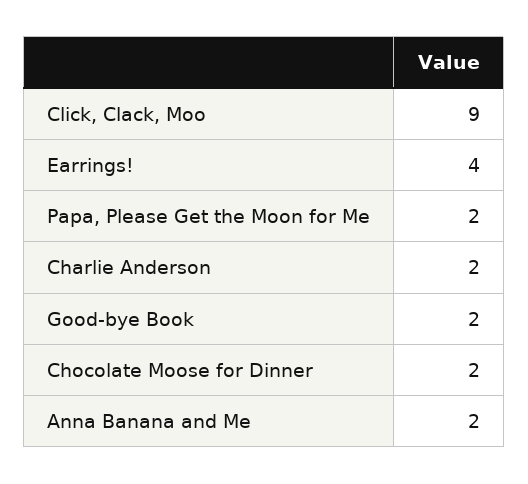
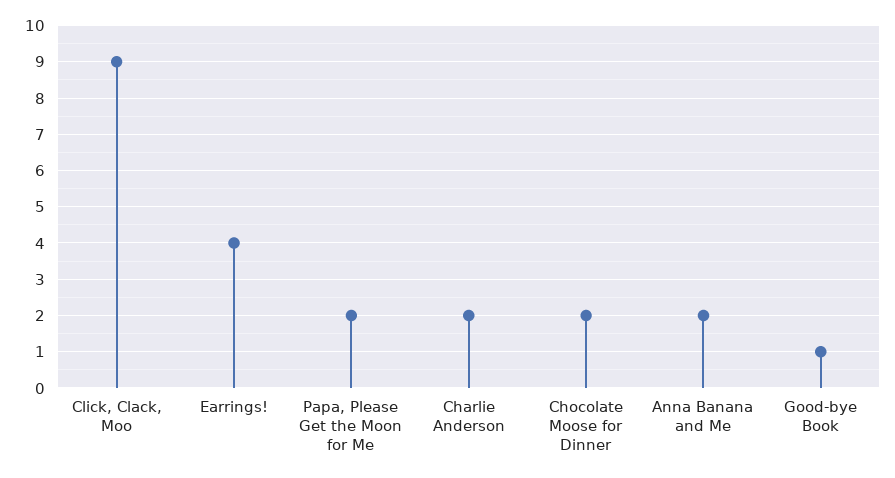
  {
    "Click, Clack, Moo": 9,
    "Earrings!": 4,
    "Papa, Please Get the Moon for Me": 2,
    "Charlie Anderson": 2,
-   "Good-bye Book": 2,
+   "Good-bye Book": 1,
    "Chocolate Moose for Dinner": 2,
    "Anna Banana and Me": 2
  }

